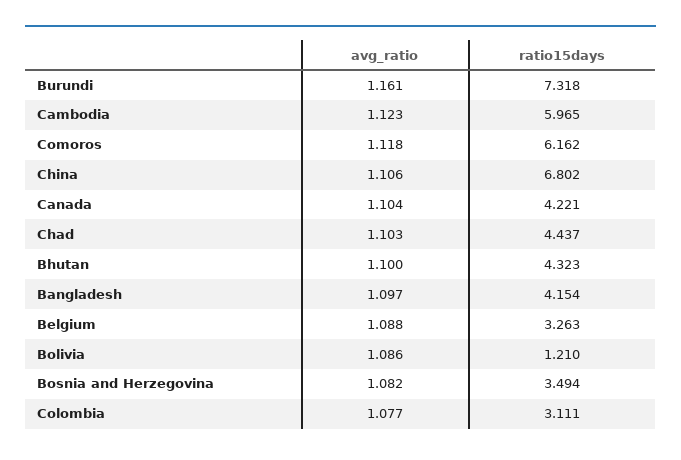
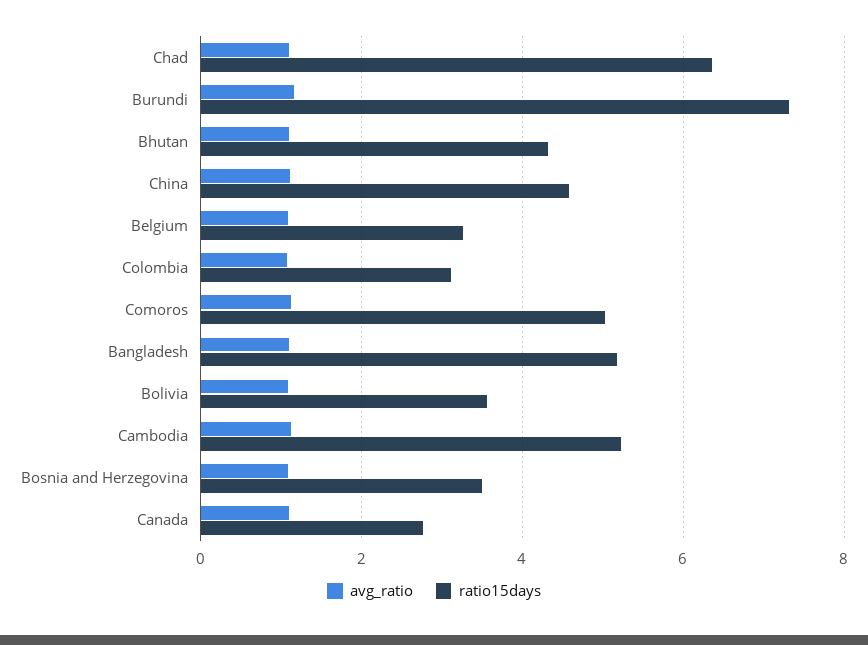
  {
    "avg_ratio": {
      "Burundi": 1.161,
      "Cambodia": 1.123,
      "Comoros": 1.118,
      "China": 1.106,
      "Canada": 1.104,
      "Chad": 1.103,
      "Bhutan": 1.1,
      "Bangladesh": 1.097,
      "Belgium": 1.088,
      "Bolivia": 1.086,
      "Bosnia and Herzegovina": 1.082,
      "Colombia": 1.077
    },
    "ratio15days": {
      "Burundi": 7.318,
-     "Cambodia": 5.965,
+     "Cambodia": 5.2,
-     "Comoros": 6.162,
+     "Comoros": 5,
-     "China": 6.802,
+     "China": 4.6,
-     "Canada": 4.221,
+     "Canada": 2.8,
-     "Chad": 4.437,
+     "Chad": 6.4,
      "Bhutan": 4.323,
-     "Bangladesh": 4.154,
+     "Bangladesh": 5.2,
      "Belgium": 3.263,
-     "Bolivia": 1.21,
+     "Bolivia": 3.6,
      "Bosnia and Herzegovina": 3.494,
      "Colombia": 3.111
    }
  }

